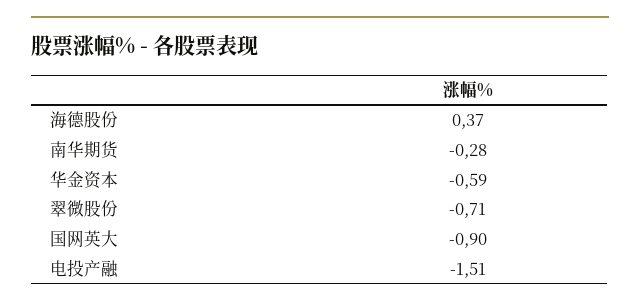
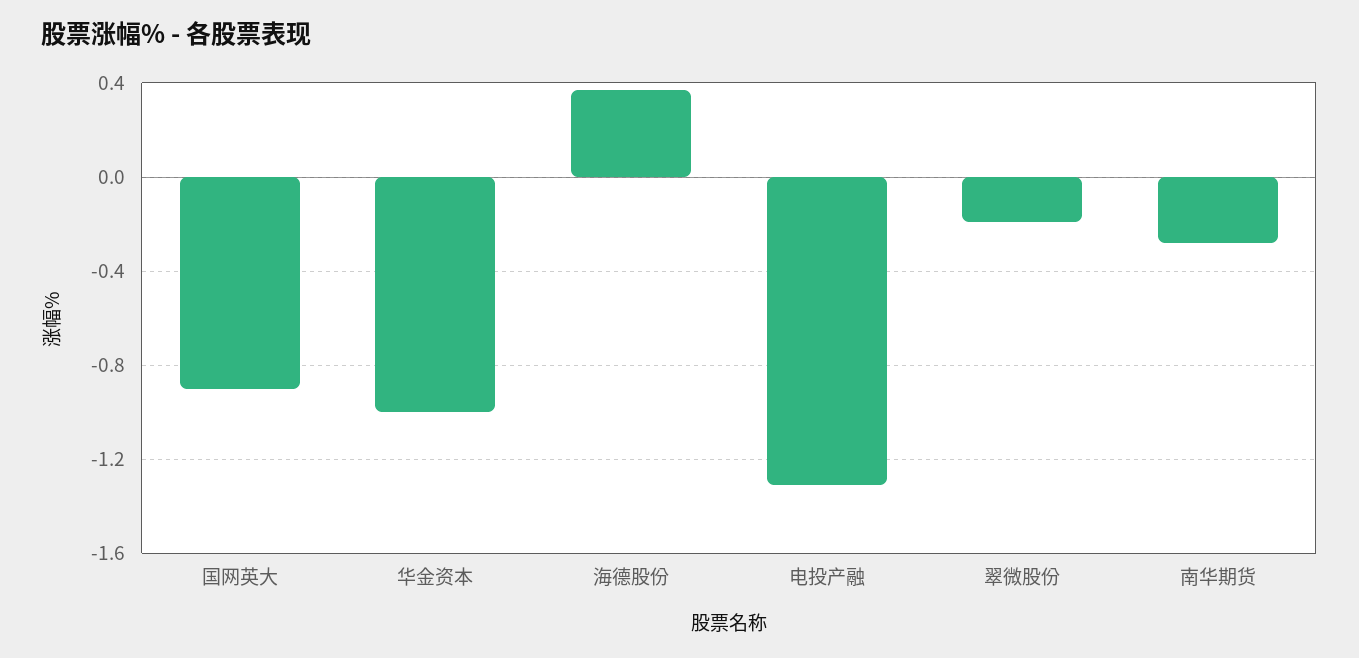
  {
    "海德股份": 0.37,
    "南华期货": -0.28,
-   "华金资本": -0.59,
+   "华金资本": -1,
-   "翠微股份": -0.71,
+   "翠微股份": -0.2,
    "国网英大": -0.9,
-   "电投产融": -1.51
+   "电投产融": -1.3
  }

